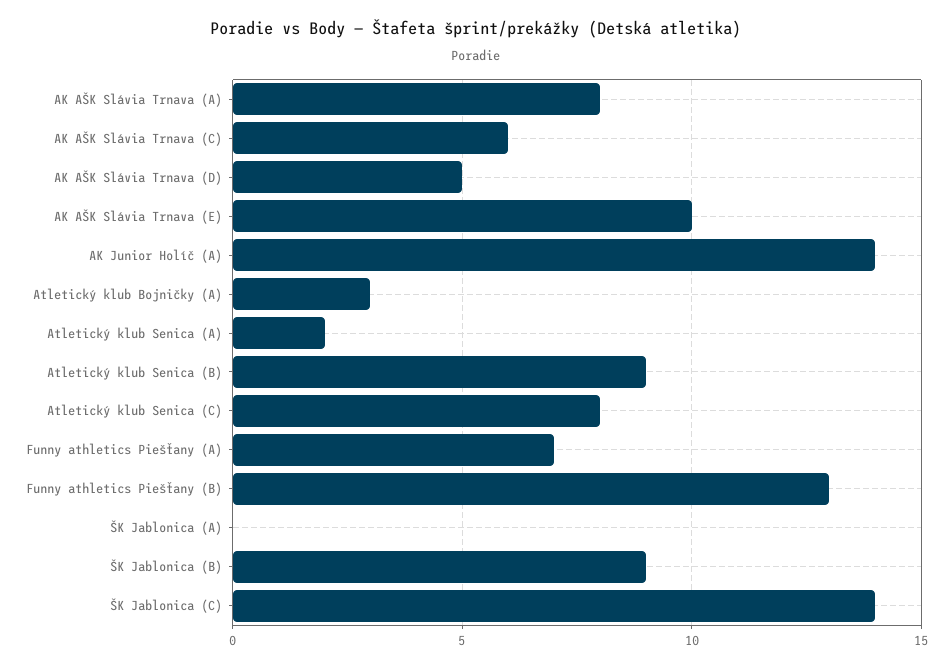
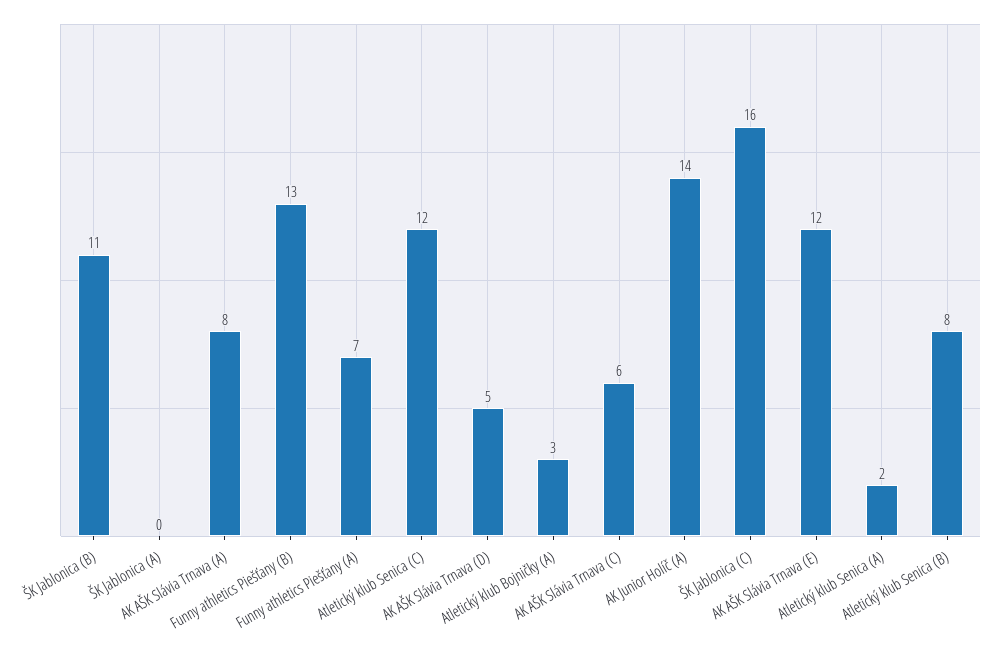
  {
    "AK AŠK Slávia Trnava (A)": 8,
    "AK AŠK Slávia Trnava (C)": 6,
    "AK AŠK Slávia Trnava (D)": 5,
-   "AK AŠK Slávia Trnava (E)": 10,
+   "AK AŠK Slávia Trnava (E)": 12,
    "AK Junior Holíč (A)": 14,
    "Atletický klub Bojničky (A)": 3,
    "Atletický klub Senica (A)": 2,
-   "Atletický klub Senica (B)": 9,
+   "Atletický klub Senica (B)": 8,
-   "Atletický klub Senica (C)": 8,
+   "Atletický klub Senica (C)": 12,
    "Funny athletics Piešťany (A)": 7,
    "Funny athletics Piešťany (B)": 13,
    "ŠK Jablonica (A)": 0,
-   "ŠK Jablonica (B)": 9,
+   "ŠK Jablonica (B)": 11,
-   "ŠK Jablonica (C)": 14
+   "ŠK Jablonica (C)": 16
  }

